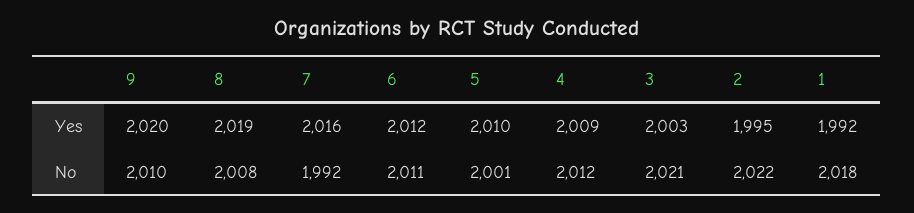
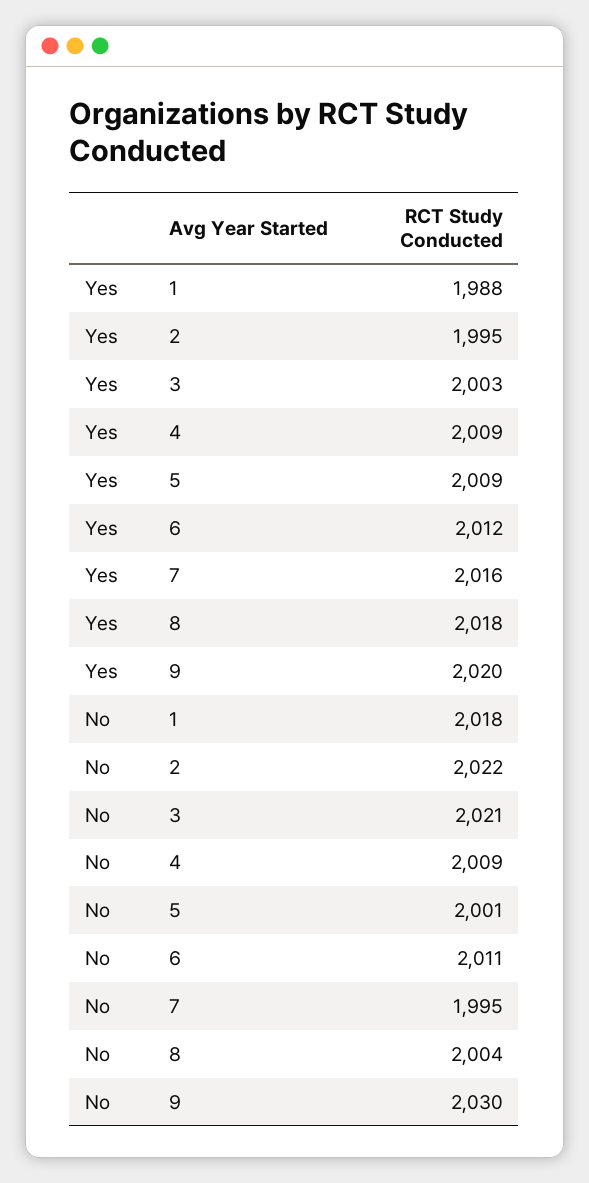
  {
    "9": {
      "Yes": 2020,
-     "No": 2010
+     "No": 2030
    },
    "8": {
-     "Yes": 2019,
+     "Yes": 2018,
-     "No": 2008
+     "No": 2004
    },
    "7": {
      "Yes": 2016,
-     "No": 1992
+     "No": 1995
    },
    "6": {
      "Yes": 2012,
      "No": 2011
    },
    "5": {
-     "Yes": 2010,
+     "Yes": 2009,
      "No": 2001
    },
    "4": {
      "Yes": 2009,
-     "No": 2012
+     "No": 2009
    },
    "3": {
      "Yes": 2003,
      "No": 2021
    },
    "2": {
      "Yes": 1995,
      "No": 2022
    },
    "1": {
-     "Yes": 1992,
+     "Yes": 1988,
      "No": 2018
    }
  }

